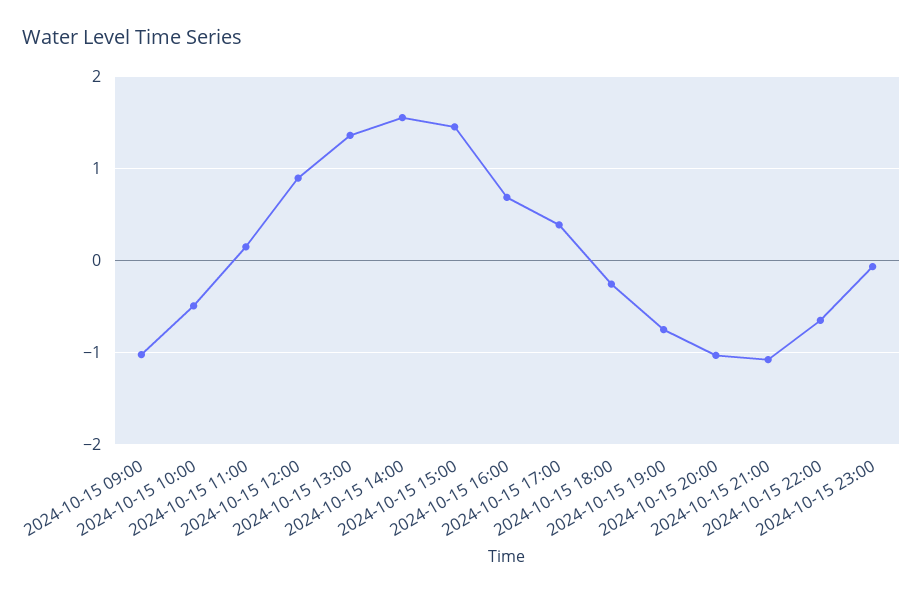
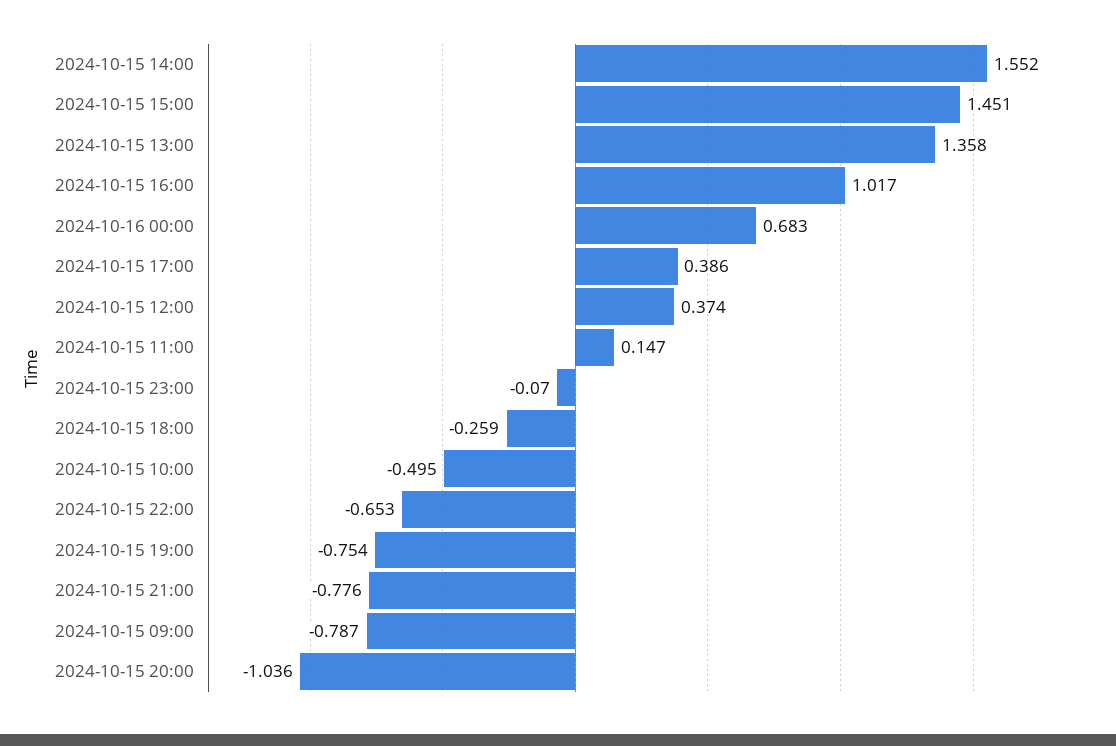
  {
-   "2024-10-15 09:00": -1,
+   "2024-10-15 09:00": -0.787,
    "2024-10-15 10:00": -0.495,
    "2024-10-15 11:00": 0.147,
-   "2024-10-15 12:00": 0.9,
+   "2024-10-15 12:00": 0.374,
    "2024-10-15 13:00": 1.358,
    "2024-10-15 14:00": 1.552,
    "2024-10-15 15:00": 1.451,
-   "2024-10-15 16:00": 0.7,
+   "2024-10-15 16:00": 1.017,
    "2024-10-15 17:00": 0.386,
    "2024-10-15 18:00": -0.259,
    "2024-10-15 19:00": -0.754,
    "2024-10-15 20:00": -1.036,
-   "2024-10-15 21:00": -1.1,
+   "2024-10-15 21:00": -0.776,
    "2024-10-15 22:00": -0.653,
-   "2024-10-15 23:00": -0.07
+   "2024-10-15 23:00": -0.07,
+   "2024-10-16 00:00": 0.683
  }

